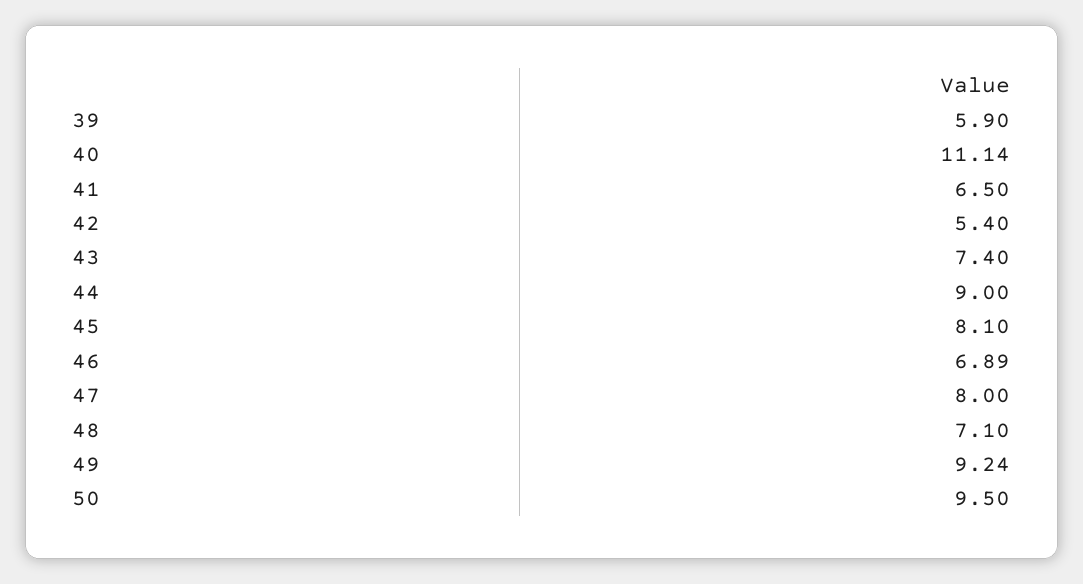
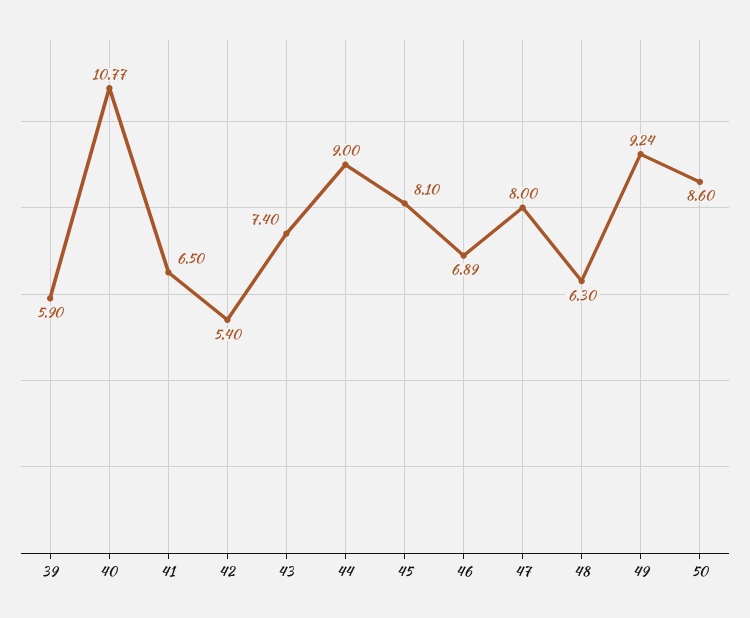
  {
    "39": 5.9,
-   "40": 11.14,
+   "40": 10.77,
    "41": 6.5,
    "42": 5.4,
    "43": 7.4,
    "44": 9,
    "45": 8.1,
    "46": 6.89,
    "47": 8,
-   "48": 7.1,
+   "48": 6.3,
    "49": 9.24,
-   "50": 9.5
+   "50": 8.6
  }

